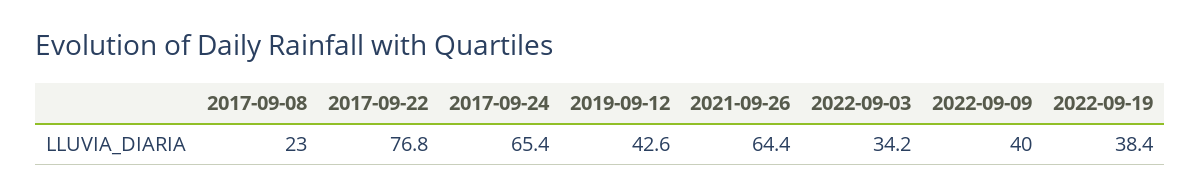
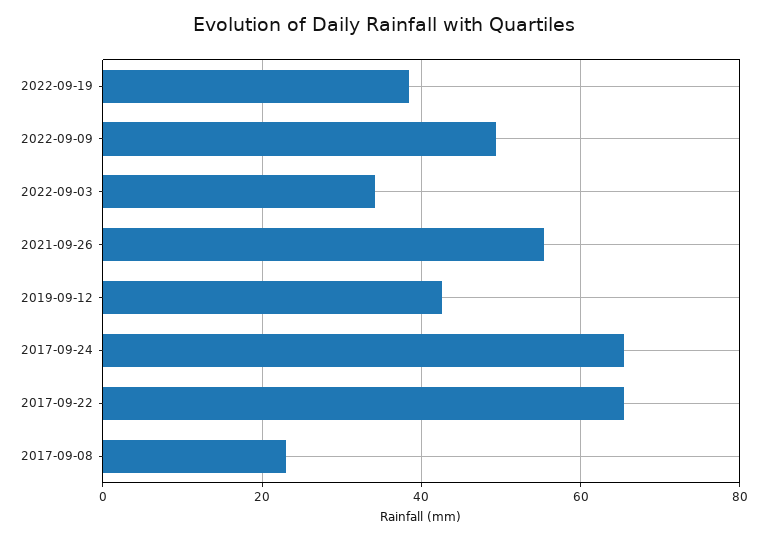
  {
    "2017-09-08": 23,
-   "2017-09-22": 76.8,
+   "2017-09-22": 66,
    "2017-09-24": 65.4,
    "2019-09-12": 42.6,
-   "2021-09-26": 64.4,
+   "2021-09-26": 56,
    "2022-09-03": 34.2,
-   "2022-09-09": 40,
+   "2022-09-09": 50,
    "2022-09-19": 38.4
  }

